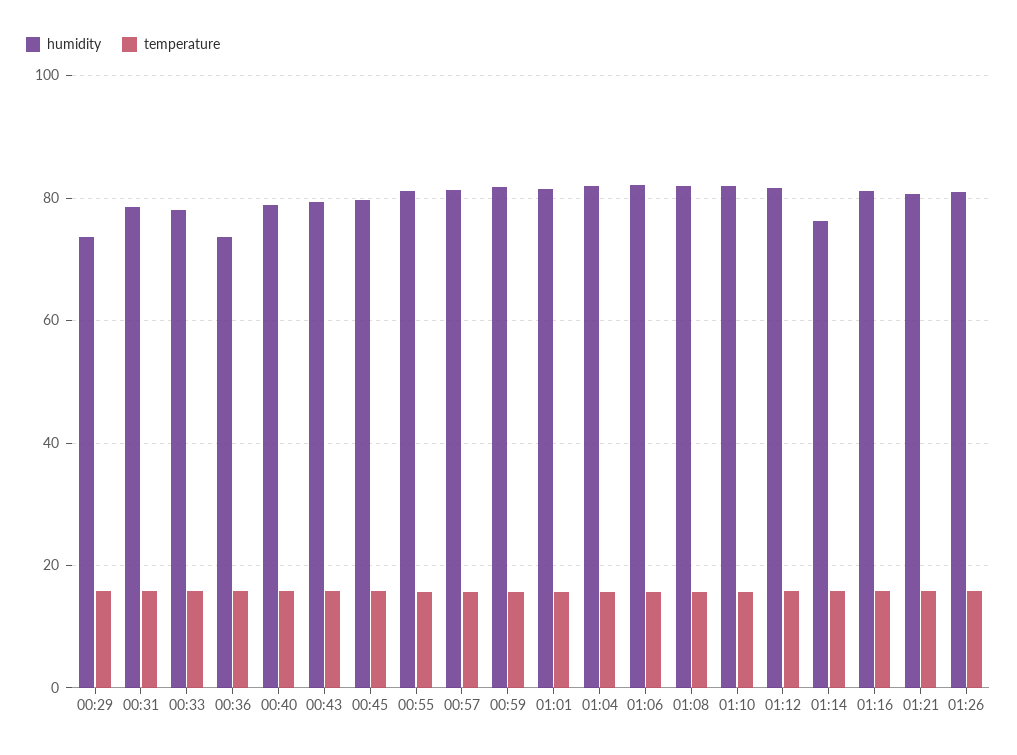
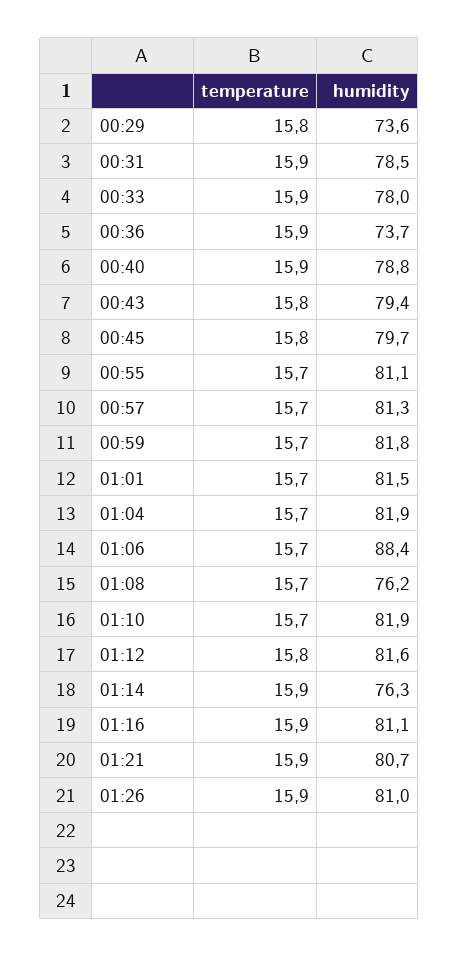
  {
    "humidity": {
      "00:29": 73.6,
      "00:31": 78.5,
      "00:33": 78,
      "00:36": 73.7,
      "00:40": 78.8,
      "00:43": 79.4,
      "00:45": 79.7,
      "00:55": 81.1,
      "00:57": 81.3,
      "00:59": 81.8,
      "01:01": 81.5,
      "01:04": 81.9,
-     "01:06": 82,
+     "01:06": 88.4,
-     "01:08": 82,
+     "01:08": 76.2,
      "01:10": 81.9,
      "01:12": 81.6,
      "01:14": 76.3,
      "01:16": 81.1,
      "01:21": 80.7,
      "01:26": 81
    },
    "temperature": {
      "00:29": 15.8,
      "00:31": 15.9,
      "00:33": 15.9,
      "00:36": 15.9,
      "00:40": 15.9,
      "00:43": 15.8,
      "00:45": 15.8,
      "00:55": 15.7,
      "00:57": 15.7,
      "00:59": 15.7,
      "01:01": 15.7,
      "01:04": 15.7,
      "01:06": 15.7,
      "01:08": 15.7,
      "01:10": 15.7,
      "01:12": 15.8,
      "01:14": 15.9,
      "01:16": 15.9,
      "01:21": 15.9,
      "01:26": 15.9
    }
  }

